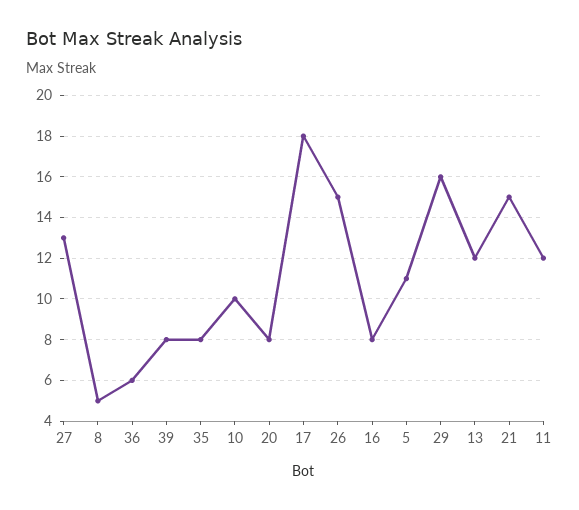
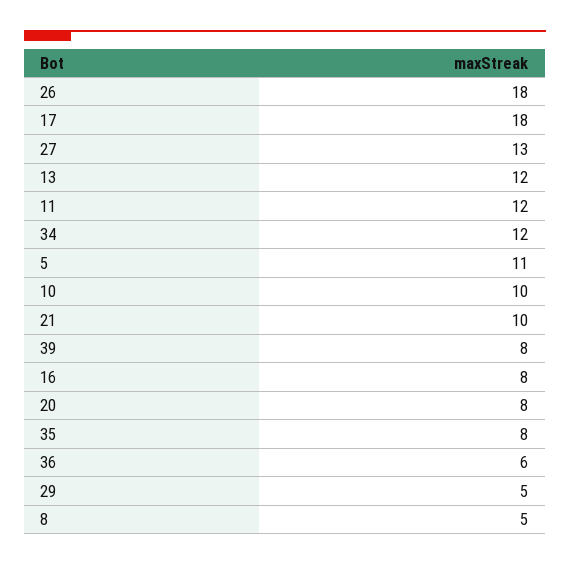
  {
    "27": 13,
    "8": 5,
    "36": 6,
    "39": 8,
    "35": 8,
    "10": 10,
    "20": 8,
    "17": 18,
-   "26": 15,
+   "26": 18,
    "16": 8,
    "5": 11,
-   "29": 16,
+   "29": 5,
    "13": 12,
-   "21": 15,
+   "21": 10,
-   "11": 12
+   "11": 12,
+   "34": 12
  }

